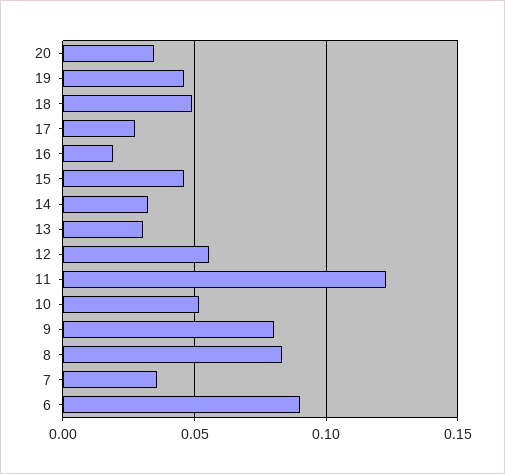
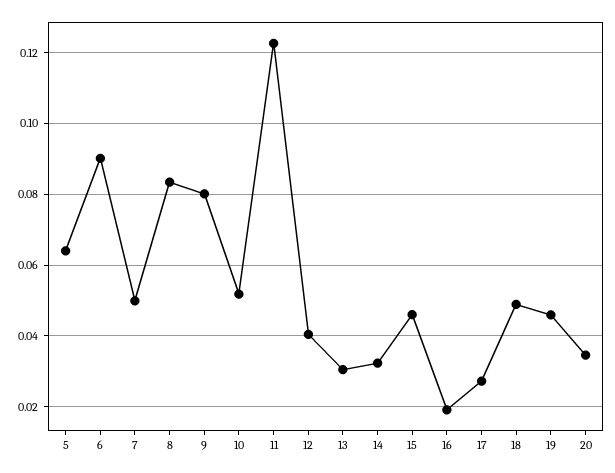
  {
    "20": 0.034,
    "19": 0.046,
    "18": 0.048,
    "17": 0.028,
    "16": 0.02,
    "15": 0.046,
    "14": 0.032,
    "13": 0.03,
-   "12": 0.055,
+   "12": 0.04,
    "11": 0.122,
    "10": 0.052,
    "9": 0.08,
    "8": 0.084,
-   "7": 0.035,
+   "7": 0.05,
-   "6": 0.09
+   "6": 0.09,
+   "5": 0.064
  }

